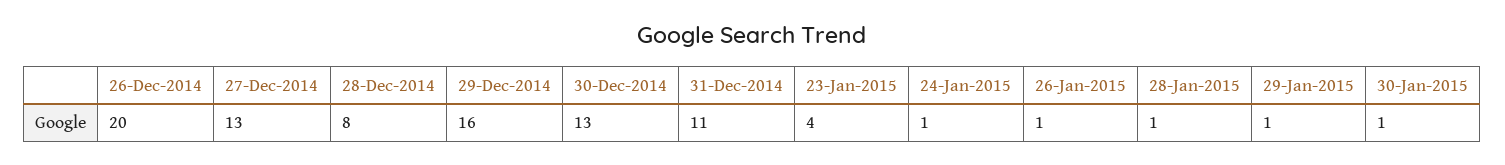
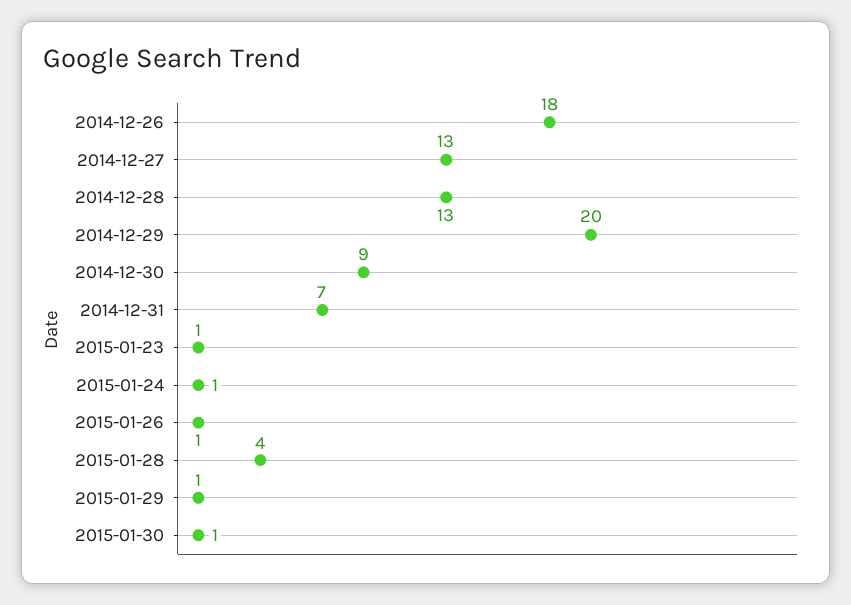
  {
-   "26-Dec-2014": 20,
+   "26-Dec-2014": 18,
    "27-Dec-2014": 13,
-   "28-Dec-2014": 8,
+   "28-Dec-2014": 13,
-   "29-Dec-2014": 16,
+   "29-Dec-2014": 20,
-   "30-Dec-2014": 13,
+   "30-Dec-2014": 9,
-   "31-Dec-2014": 11,
+   "31-Dec-2014": 7,
-   "23-Jan-2015": 4,
+   "23-Jan-2015": 1,
    "24-Jan-2015": 1,
    "26-Jan-2015": 1,
-   "28-Jan-2015": 1,
+   "28-Jan-2015": 4,
    "29-Jan-2015": 1,
    "30-Jan-2015": 1
  }

